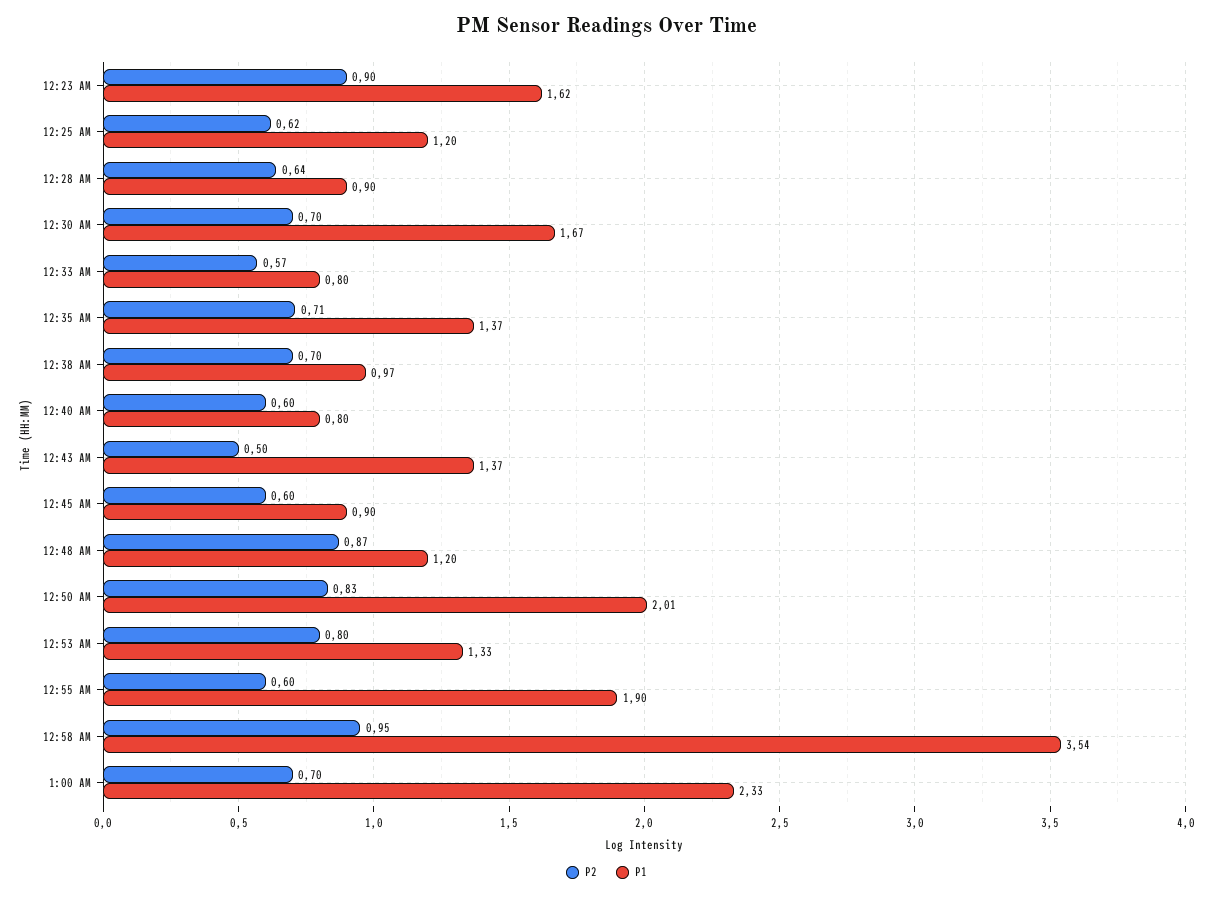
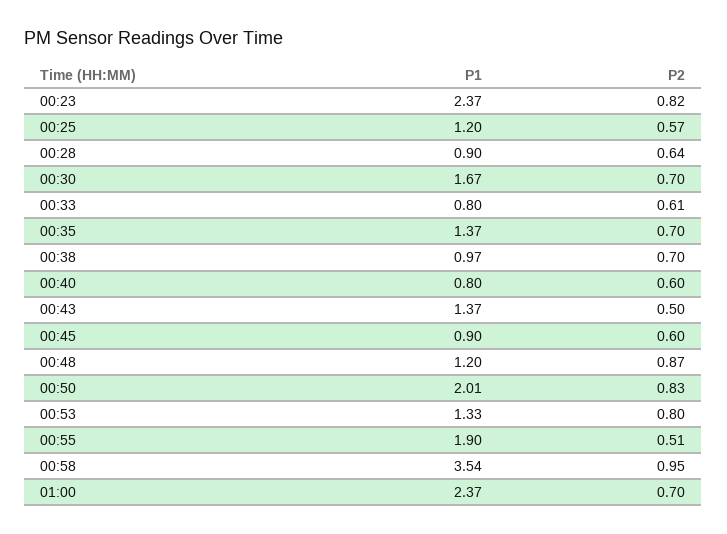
  {
    "P2": {
-     "12:23 AM": 0.9,
+     "12:23 AM": 0.82,
-     "12:25 AM": 0.62,
+     "12:25 AM": 0.57,
      "12:28 AM": 0.64,
      "12:30 AM": 0.7,
-     "12:33 AM": 0.57,
+     "12:33 AM": 0.61,
-     "12:35 AM": 0.71,
+     "12:35 AM": 0.7,
      "12:38 AM": 0.7,
      "12:40 AM": 0.6,
      "12:43 AM": 0.5,
      "12:45 AM": 0.6,
      "12:48 AM": 0.87,
      "12:50 AM": 0.83,
      "12:53 AM": 0.8,
-     "12:55 AM": 0.6,
+     "12:55 AM": 0.51,
      "12:58 AM": 0.95,
      "1:00 AM": 0.7
    },
    "P1": {
-     "12:23 AM": 1.62,
+     "12:23 AM": 2.37,
      "12:25 AM": 1.2,
      "12:28 AM": 0.9,
      "12:30 AM": 1.67,
      "12:33 AM": 0.8,
      "12:35 AM": 1.37,
      "12:38 AM": 0.97,
      "12:40 AM": 0.8,
      "12:43 AM": 1.37,
      "12:45 AM": 0.9,
      "12:48 AM": 1.2,
      "12:50 AM": 2.01,
      "12:53 AM": 1.33,
      "12:55 AM": 1.9,
      "12:58 AM": 3.54,
-     "1:00 AM": 2.33
+     "1:00 AM": 2.37
    }
  }

